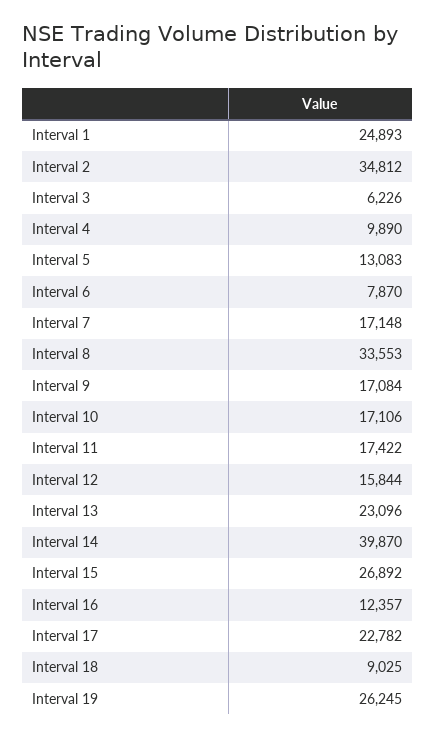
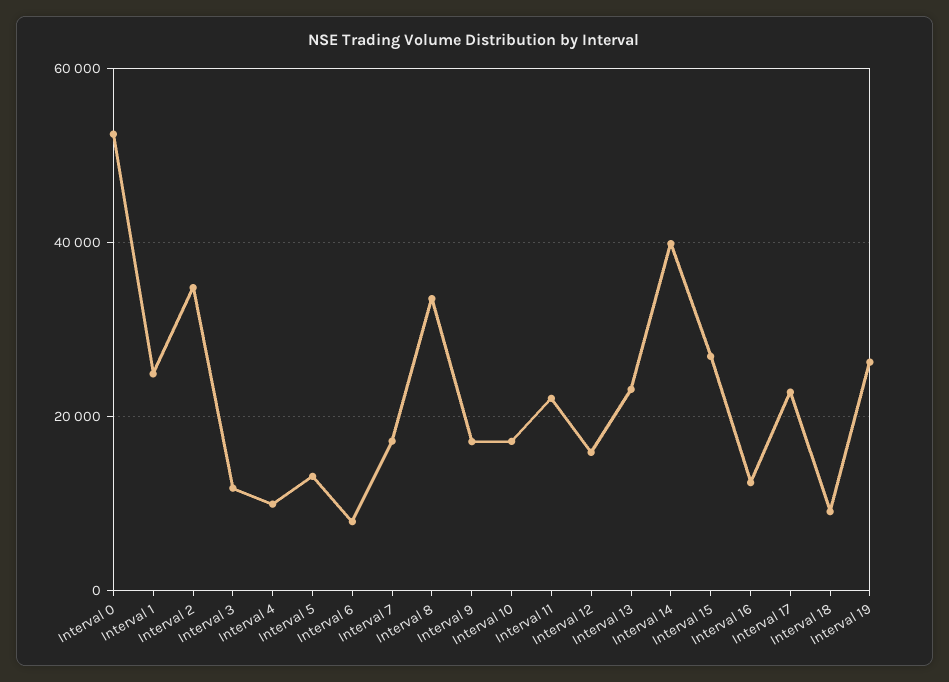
  {
    "Interval 1": 24893,
    "Interval 2": 34812,
-   "Interval 3": 6226,
+   "Interval 3": 12000,
    "Interval 4": 9890,
    "Interval 5": 13083,
    "Interval 6": 7870,
    "Interval 7": 17148,
    "Interval 8": 33553,
    "Interval 9": 17084,
    "Interval 10": 17106,
-   "Interval 11": 17422,
+   "Interval 11": 22000,
    "Interval 12": 15844,
    "Interval 13": 23096,
    "Interval 14": 39870,
    "Interval 15": 26892,
    "Interval 16": 12357,
    "Interval 17": 22782,
    "Interval 18": 9025,
-   "Interval 19": 26245
+   "Interval 19": 26245,
+   "Interval 0": 52000
  }

